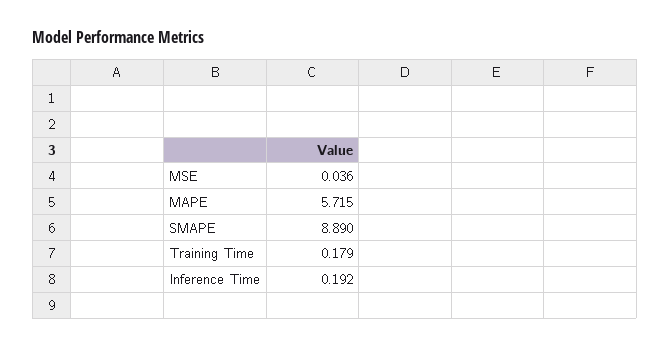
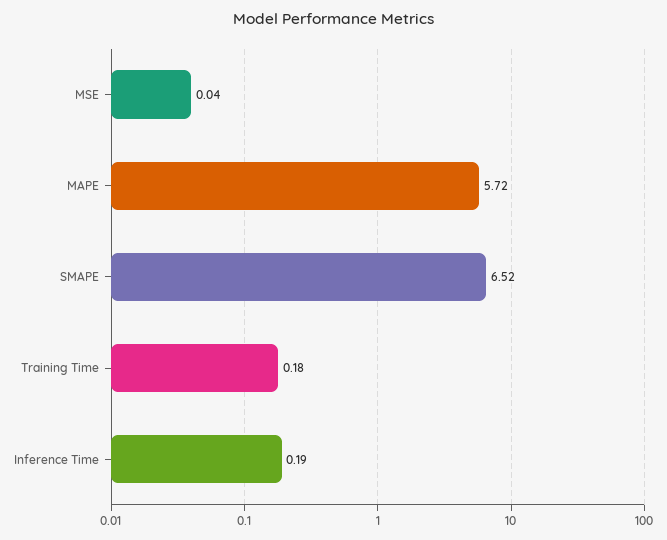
  {
    "MSE": 0.036,
    "MAPE": 5.715,
-   "SMAPE": 8.89,
+   "SMAPE": 6.52,
    "Training Time": 0.179,
    "Inference Time": 0.192
  }

